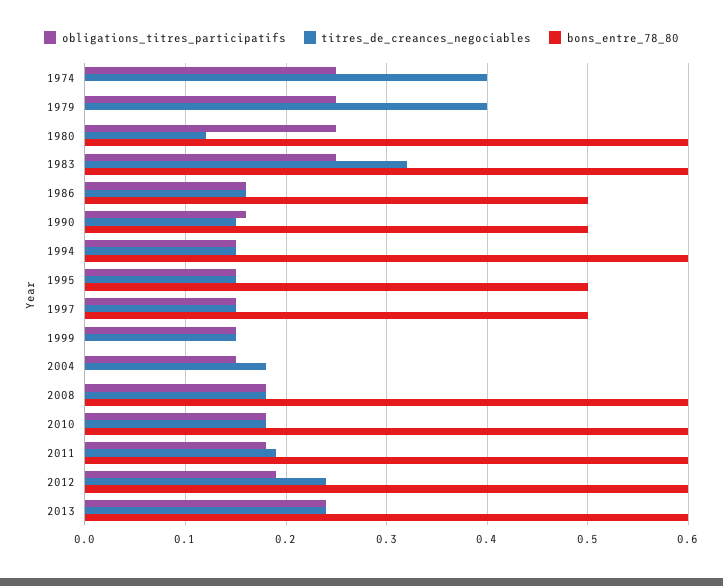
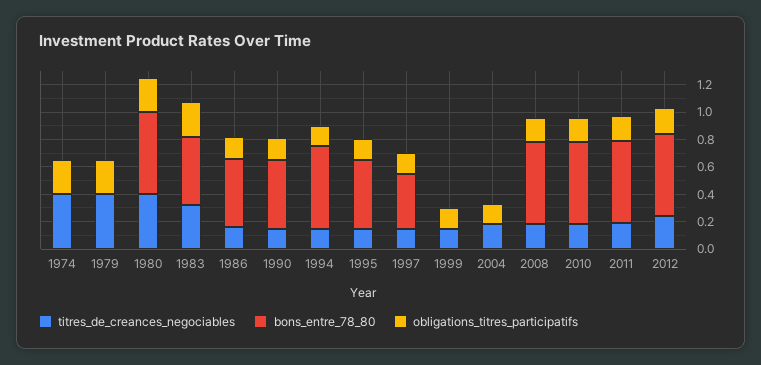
  {
    "obligations_titres_participatifs": {
      "1974": 0.25,
      "1979": 0.25,
      "1980": 0.25,
      "1983": 0.25,
      "1986": 0.16,
      "1990": 0.16,
      "1994": 0.15,
      "1995": 0.15,
      "1997": 0.15,
      "1999": 0.15,
      "2004": 0.15,
      "2008": 0.18,
      "2010": 0.18,
      "2011": 0.18,
-     "2012": 0.19,
+     "2012": 0.19
-     "2013": 0.24
    },
    "titres_de_creances_negociables": {
      "1974": 0.4,
      "1979": 0.4,
-     "1980": 0.12,
+     "1980": 0.4,
      "1983": 0.32,
      "1986": 0.16,
      "1990": 0.15,
      "1994": 0.15,
      "1995": 0.15,
      "1997": 0.15,
      "1999": 0.15,
      "2004": 0.18,
      "2008": 0.18,
      "2010": 0.18,
      "2011": 0.19,
-     "2012": 0.24,
+     "2012": 0.24
-     "2013": 0.24
    },
    "bons_entre_78_80": {
      "1974": 0,
      "1979": 0,
      "1980": 0.6,
-     "1983": 0.6,
+     "1983": 0.5,
      "1986": 0.5,
      "1990": 0.5,
      "1994": 0.6,
      "1995": 0.5,
-     "1997": 0.5,
+     "1997": 0.4,
      "1999": 0,
      "2004": 0,
      "2008": 0.6,
      "2010": 0.6,
      "2011": 0.6,
-     "2012": 0.6,
+     "2012": 0.6
-     "2013": 0.6
    }
  }

